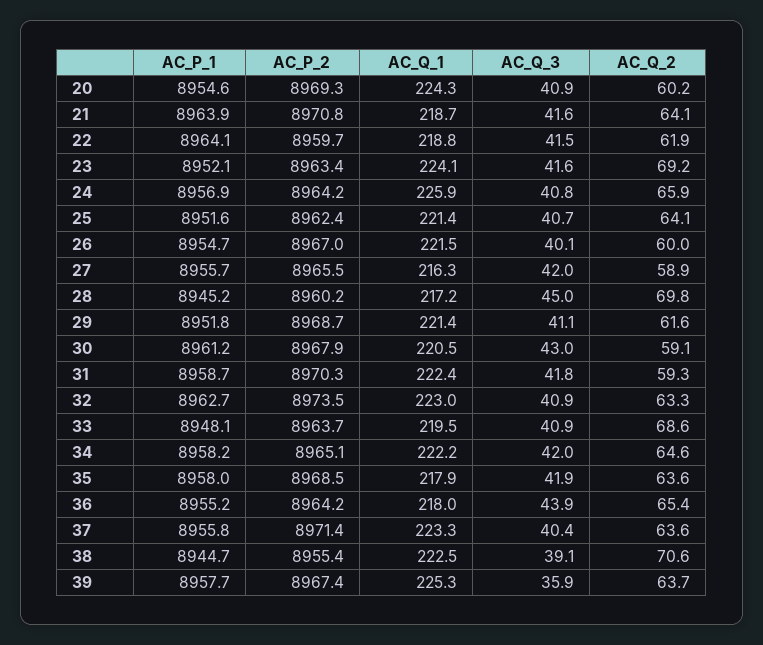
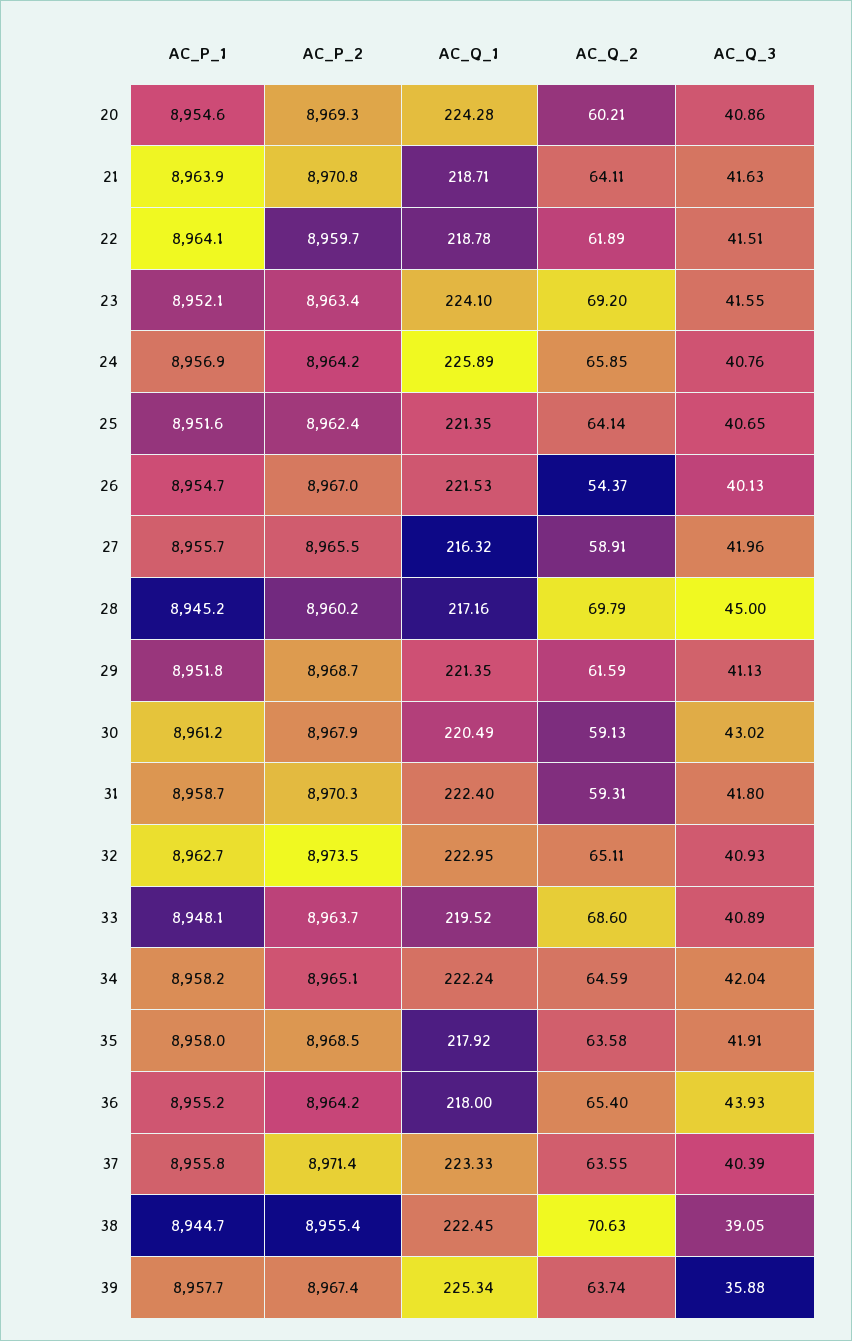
  {
    "AC_P_1": {
      "20": 8954.6,
      "21": 8963.9,
      "22": 8964.1,
      "23": 8952.1,
      "24": 8956.9,
      "25": 8951.6,
      "26": 8954.7,
      "27": 8955.7,
      "28": 8945.2,
      "29": 8951.8,
      "30": 8961.2,
      "31": 8958.7,
      "32": 8962.7,
      "33": 8948.1,
      "34": 8958.2,
      "35": 8958,
      "36": 8955.2,
      "37": 8955.8,
      "38": 8944.7,
      "39": 8957.7
    },
    "AC_P_2": {
      "20": 8969.3,
      "21": 8970.8,
      "22": 8959.7,
      "23": 8963.4,
      "24": 8964.2,
      "25": 8962.4,
      "26": 8967,
      "27": 8965.5,
      "28": 8960.2,
      "29": 8968.7,
      "30": 8967.9,
      "31": 8970.3,
      "32": 8973.5,
      "33": 8963.7,
      "34": 8965.1,
      "35": 8968.5,
      "36": 8964.2,
      "37": 8971.4,
      "38": 8955.4,
      "39": 8967.4
    },
    "AC_Q_1": {
      "20": 224.28,
      "21": 218.71,
      "22": 218.78,
      "23": 224.1,
      "24": 225.89,
      "25": 221.35,
      "26": 221.53,
      "27": 216.32,
      "28": 217.16,
      "29": 221.35,
      "30": 220.49,
      "31": 222.4,
      "32": 222.95,
      "33": 219.52,
      "34": 222.24,
      "35": 217.92,
      "36": 218,
      "37": 223.33,
      "38": 222.45,
      "39": 225.34
    },
    "AC_Q_3": {
      "20": 40.86,
      "21": 41.63,
      "22": 41.51,
      "23": 41.55,
      "24": 40.76,
      "25": 40.65,
      "26": 40.13,
      "27": 41.96,
      "28": 45,
      "29": 41.13,
      "30": 43.02,
      "31": 41.8,
      "32": 40.93,
      "33": 40.89,
      "34": 42.04,
      "35": 41.91,
      "36": 43.93,
      "37": 40.39,
      "38": 39.05,
      "39": 35.88
    },
    "AC_Q_2": {
      "20": 60.21,
      "21": 64.11,
      "22": 61.89,
      "23": 69.2,
      "24": 65.85,
      "25": 64.14,
-     "26": 60,
+     "26": 54.37,
      "27": 58.91,
      "28": 69.79,
      "29": 61.59,
      "30": 59.13,
      "31": 59.31,
-     "32": 63.3,
+     "32": 65.11,
      "33": 68.6,
      "34": 64.59,
      "35": 63.58,
      "36": 65.4,
      "37": 63.55,
      "38": 70.63,
      "39": 63.74
    }
  }

